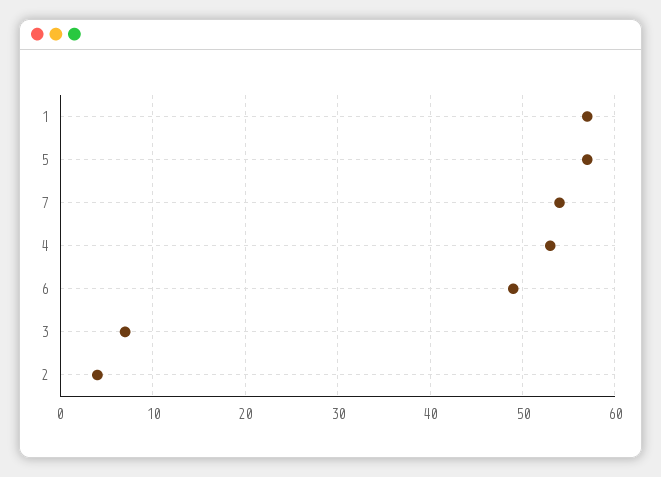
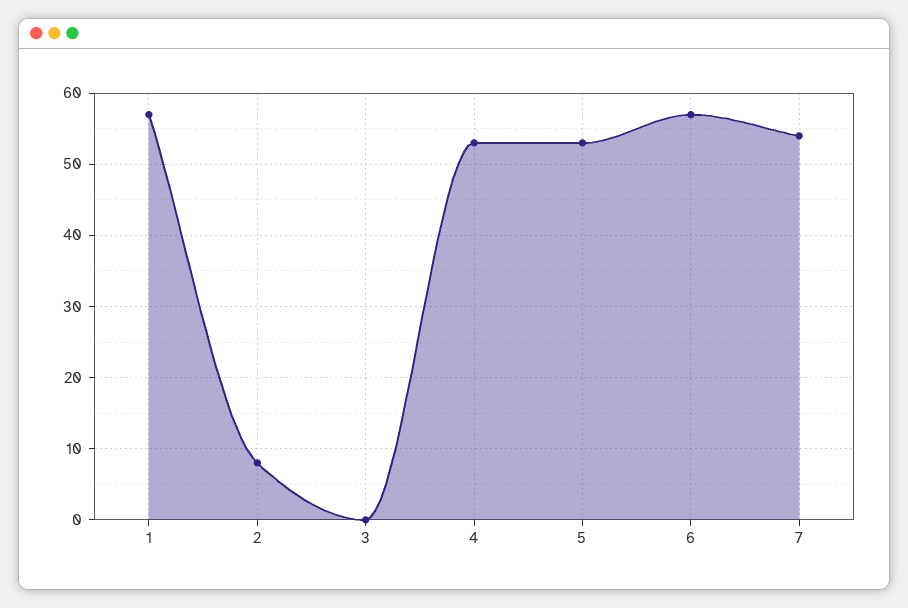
  {
    "1": 57,
-   "5": 57,
+   "5": 53,
    "7": 54,
    "4": 53,
-   "6": 49,
+   "6": 57,
-   "3": 7,
+   "3": 0,
-   "2": 4
+   "2": 8
  }

